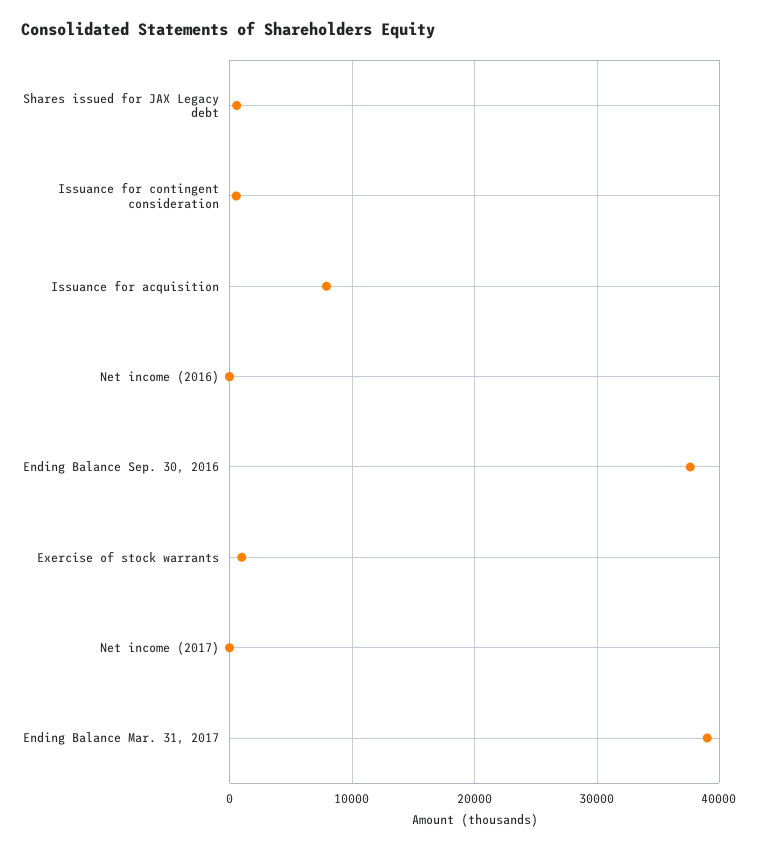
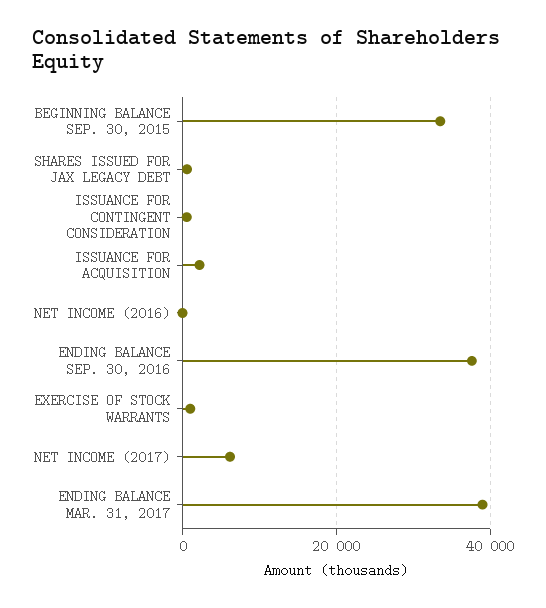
  {
    "Shares issued for JAX Legacy debt": 1000,
    "Issuance for contingent consideration": 1000,
-   "Issuance for acquisition": 8000,
+   "Issuance for acquisition": 2000,
    "Net income (2016)": 0,
    "Ending Balance Sep. 30, 2016": 38000,
    "Exercise of stock warrants": 1000,
-   "Net income (2017)": 0,
+   "Net income (2017)": 6000,
-   "Ending Balance Mar. 31, 2017": 39000
+   "Ending Balance Mar. 31, 2017": 39000,
+   "BEGINNING BALANCE SEP. 30, 2015": 34000
  }

